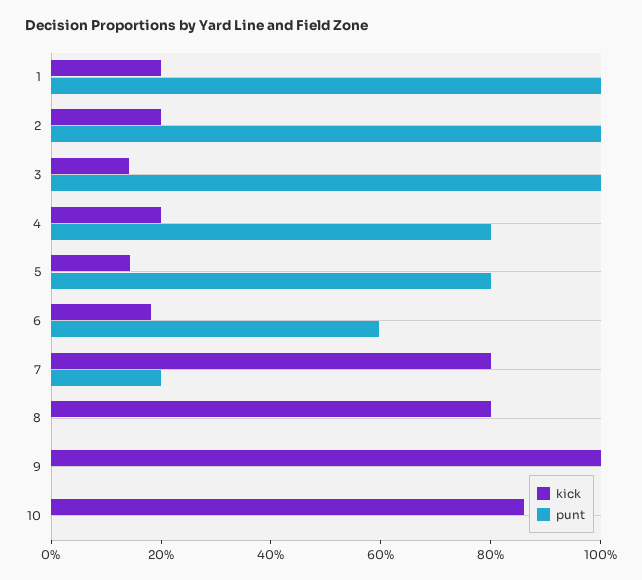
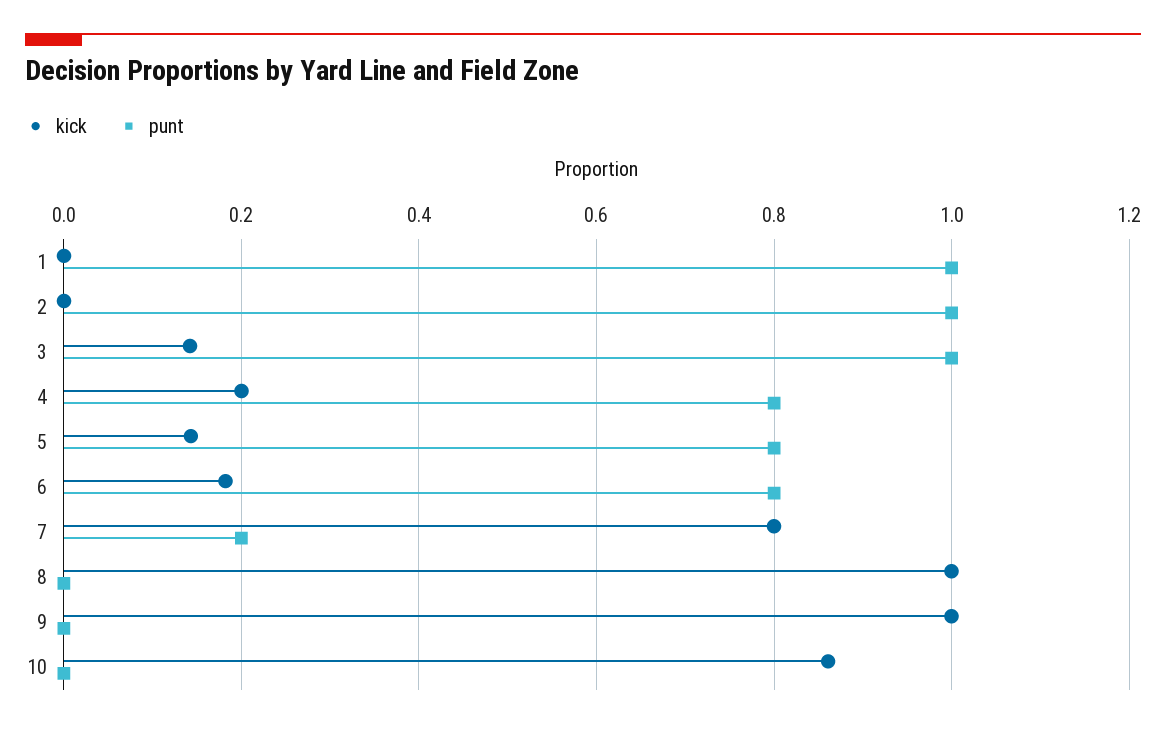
  {
    "kick": {
-     "1": 0.2,
+     "1": 0,
-     "2": 0.2,
+     "2": 0,
      "3": 0.14,
      "4": 0.2,
      "5": 0.14,
      "6": 0.18,
      "7": 0.8,
-     "8": 0.8,
+     "8": 1,
      "9": 1,
      "10": 0.86
    },
    "punt": {
      "1": 1,
      "2": 1,
      "3": 1,
      "4": 0.8,
      "5": 0.8,
-     "6": 0.6,
+     "6": 0.8,
      "7": 0.2,
      "8": 0,
      "9": 0,
      "10": 0
    }
  }

